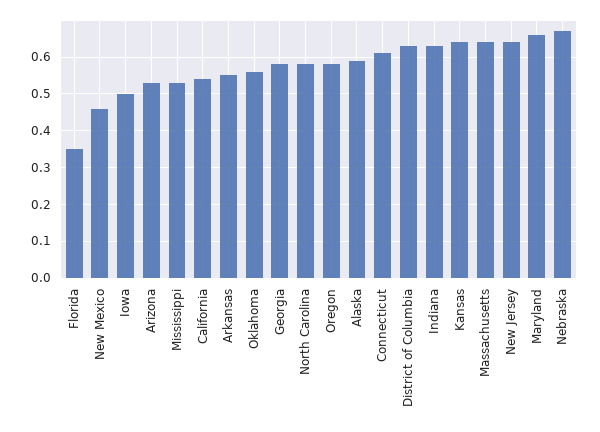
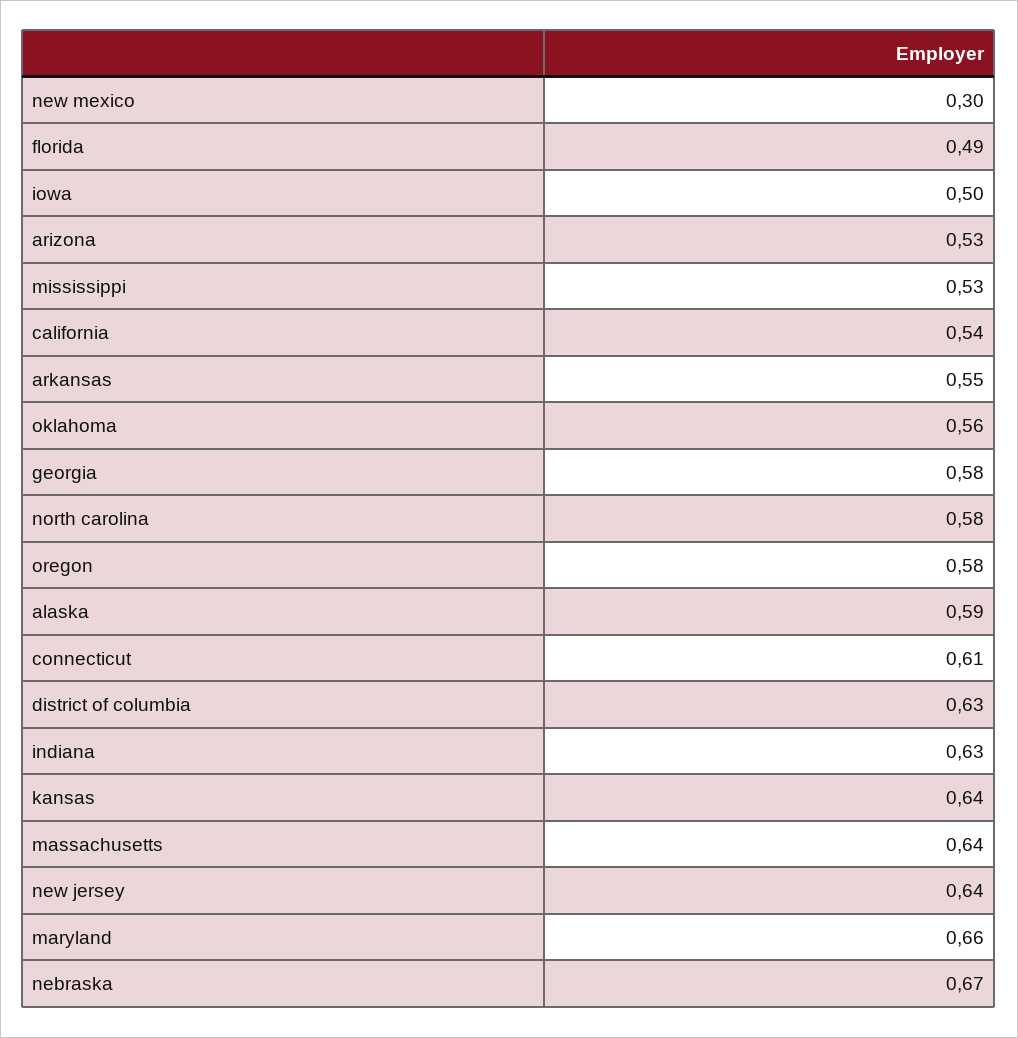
  {
-   "Florida": 0.35,
+   "Florida": 0.49,
-   "New Mexico": 0.45,
+   "New Mexico": 0.3,
    "Iowa": 0.5,
    "Arizona": 0.53,
    "Mississippi": 0.53,
    "California": 0.54,
    "Arkansas": 0.55,
    "Oklahoma": 0.56,
    "Georgia": 0.58,
    "North Carolina": 0.58,
    "Oregon": 0.58,
    "Alaska": 0.59,
    "Connecticut": 0.61,
    "District of Columbia": 0.63,
    "Indiana": 0.63,
    "Kansas": 0.64,
    "Massachusetts": 0.64,
    "New Jersey": 0.64,
    "Maryland": 0.66,
    "Nebraska": 0.67
  }

